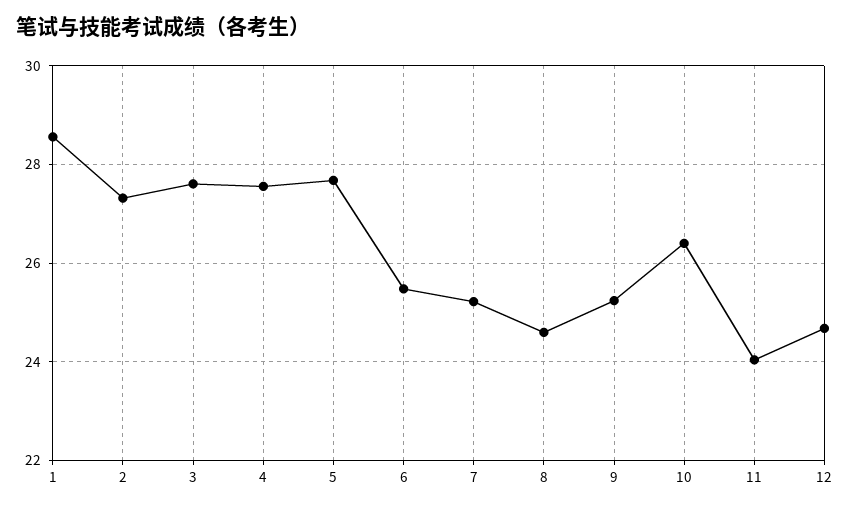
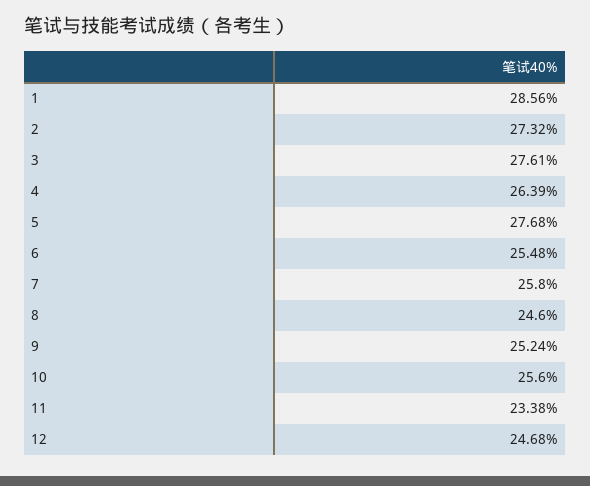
  {
    "1": 28.56,
    "2": 27.32,
    "3": 27.61,
-   "4": 27.6,
+   "4": 26.39,
    "5": 27.68,
    "6": 25.48,
-   "7": 25.2,
+   "7": 25.8,
    "8": 24.6,
    "9": 25.24,
-   "10": 26.4,
+   "10": 25.6,
-   "11": 24,
+   "11": 23.38,
    "12": 24.68
  }

